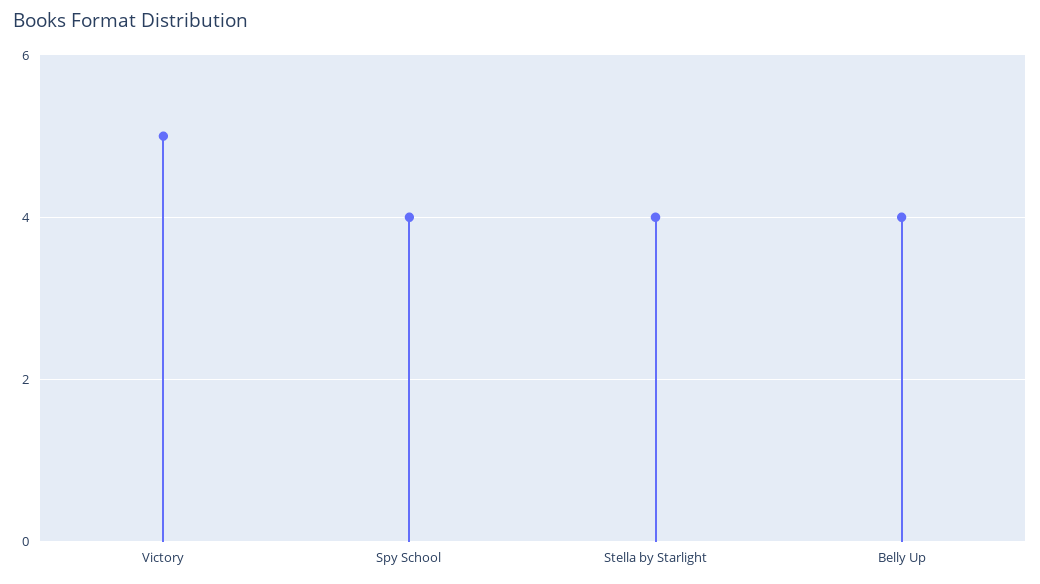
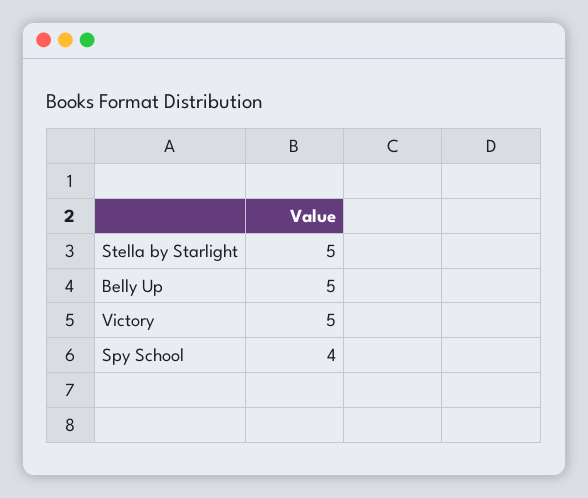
  {
    "Victory": 5,
    "Spy School": 4,
-   "Stella by Starlight": 4,
+   "Stella by Starlight": 5,
-   "Belly Up": 4
+   "Belly Up": 5
  }

